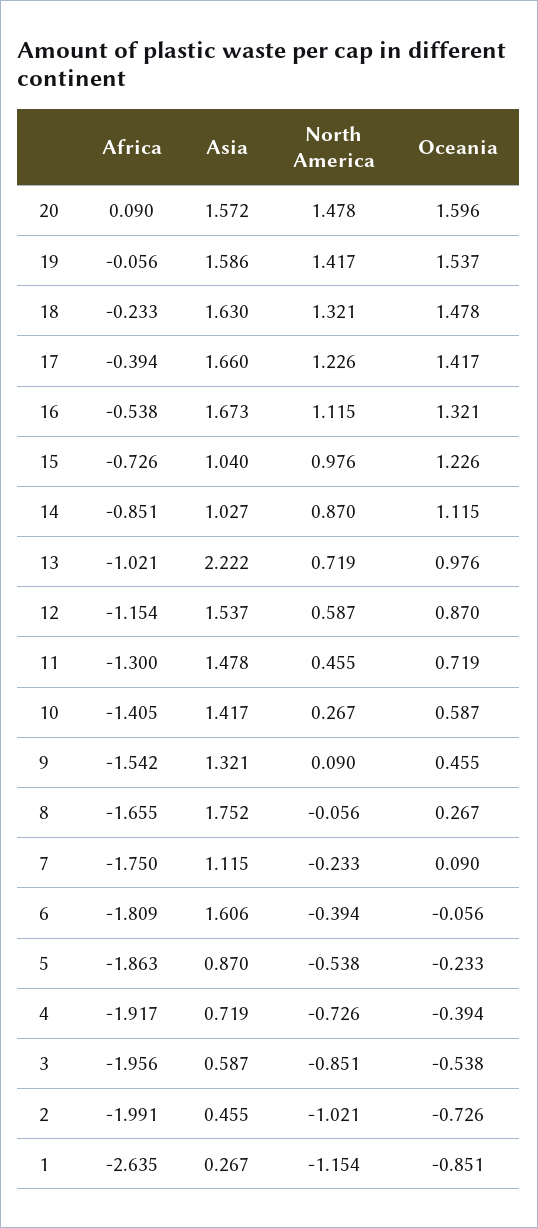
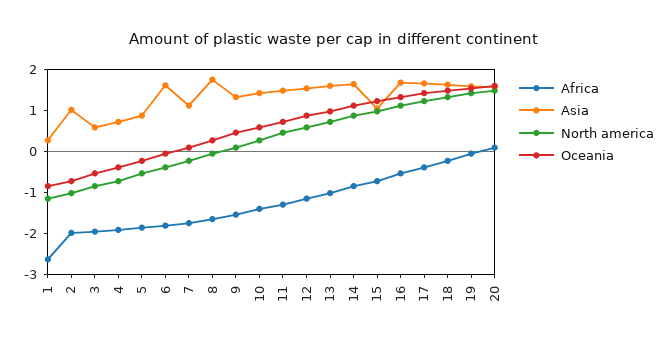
  {
    "Africa": {
      "20": 0.09,
      "19": -0.056,
      "18": -0.233,
      "17": -0.394,
      "16": -0.538,
      "15": -0.726,
      "14": -0.851,
      "13": -1.021,
      "12": -1.154,
      "11": -1.3,
      "10": -1.405,
      "9": -1.542,
      "8": -1.655,
      "7": -1.75,
      "6": -1.809,
      "5": -1.863,
      "4": -1.917,
      "3": -1.956,
      "2": -1.991,
      "1": -2.635
    },
    "Asia": {
      "20": 1.572,
      "19": 1.586,
      "18": 1.63,
      "17": 1.66,
      "16": 1.673,
      "15": 1.04,
-     "14": 1.027,
+     "14": 1.6,
-     "13": 2.222,
+     "13": 1.6,
      "12": 1.537,
      "11": 1.478,
      "10": 1.417,
      "9": 1.321,
      "8": 1.752,
      "7": 1.115,
      "6": 1.606,
      "5": 0.87,
      "4": 0.719,
      "3": 0.587,
-     "2": 0.455,
+     "2": 1,
      "1": 0.267
    },
    "North America": {
      "20": 1.478,
      "19": 1.417,
      "18": 1.321,
      "17": 1.226,
      "16": 1.115,
      "15": 0.976,
      "14": 0.87,
      "13": 0.719,
      "12": 0.587,
      "11": 0.455,
      "10": 0.267,
      "9": 0.09,
      "8": -0.056,
      "7": -0.233,
      "6": -0.394,
      "5": -0.538,
      "4": -0.726,
      "3": -0.851,
      "2": -1.021,
      "1": -1.154
    },
    "Oceania": {
      "20": 1.596,
      "19": 1.537,
      "18": 1.478,
      "17": 1.417,
      "16": 1.321,
      "15": 1.226,
      "14": 1.115,
      "13": 0.976,
      "12": 0.87,
      "11": 0.719,
      "10": 0.587,
      "9": 0.455,
      "8": 0.267,
      "7": 0.09,
      "6": -0.056,
      "5": -0.233,
      "4": -0.394,
      "3": -0.538,
      "2": -0.726,
      "1": -0.851
    }
  }

